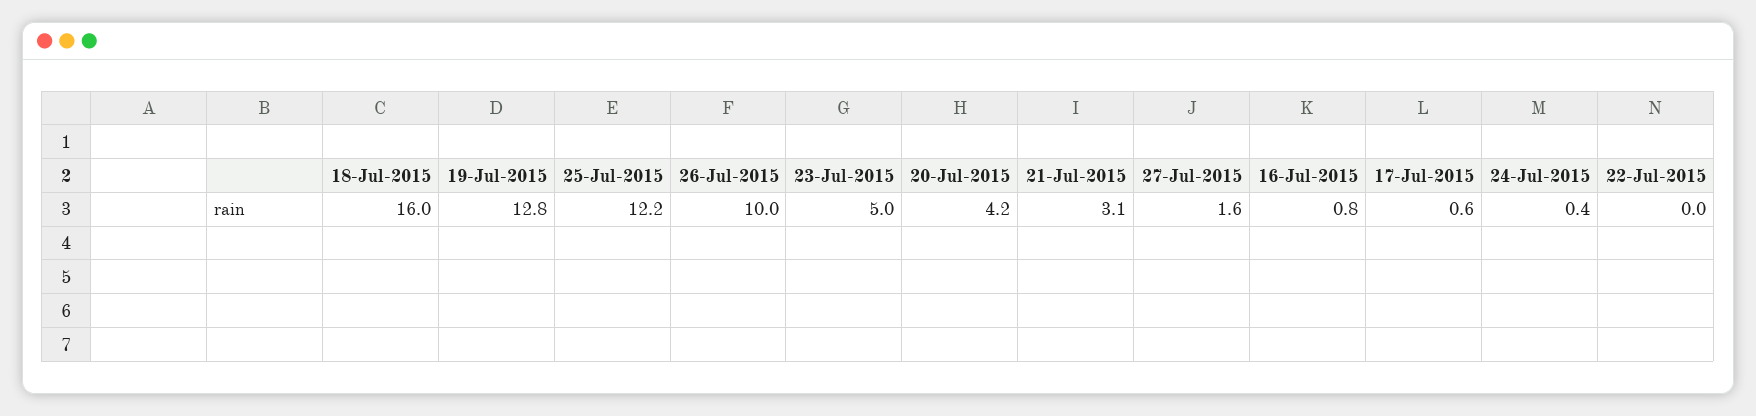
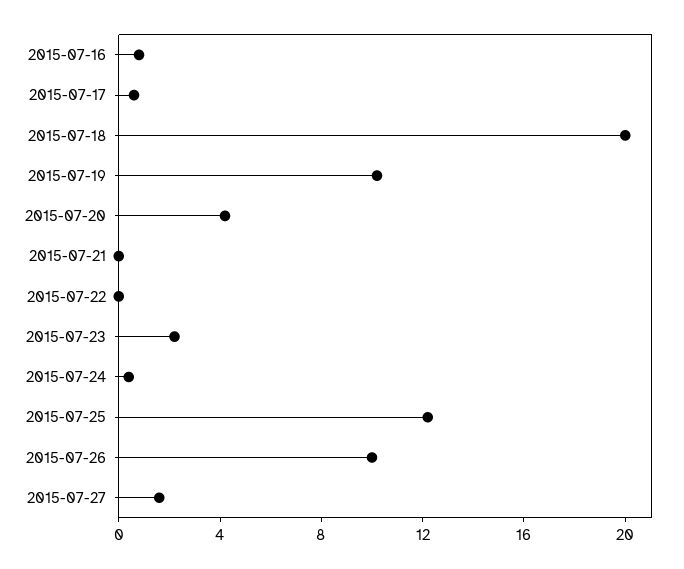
  {
-   "18-Jul-2015": 16,
+   "18-Jul-2015": 20,
-   "19-Jul-2015": 12.8,
+   "19-Jul-2015": 10,
    "25-Jul-2015": 12.2,
    "26-Jul-2015": 10,
-   "23-Jul-2015": 5,
+   "23-Jul-2015": 2,
    "20-Jul-2015": 4.2,
-   "21-Jul-2015": 3.1,
+   "21-Jul-2015": 0,
    "27-Jul-2015": 1.6,
    "16-Jul-2015": 0.8,
    "17-Jul-2015": 0.6,
    "24-Jul-2015": 0.4,
    "22-Jul-2015": 0
  }

